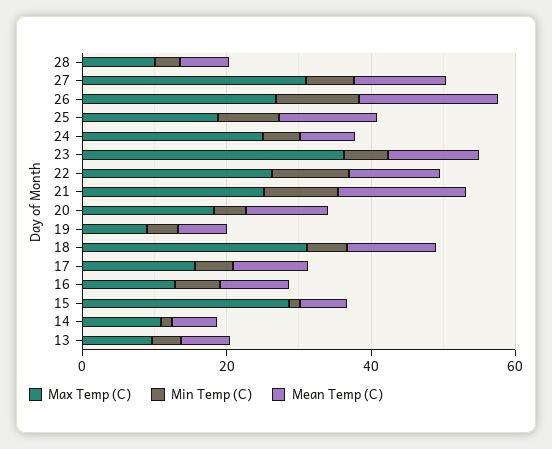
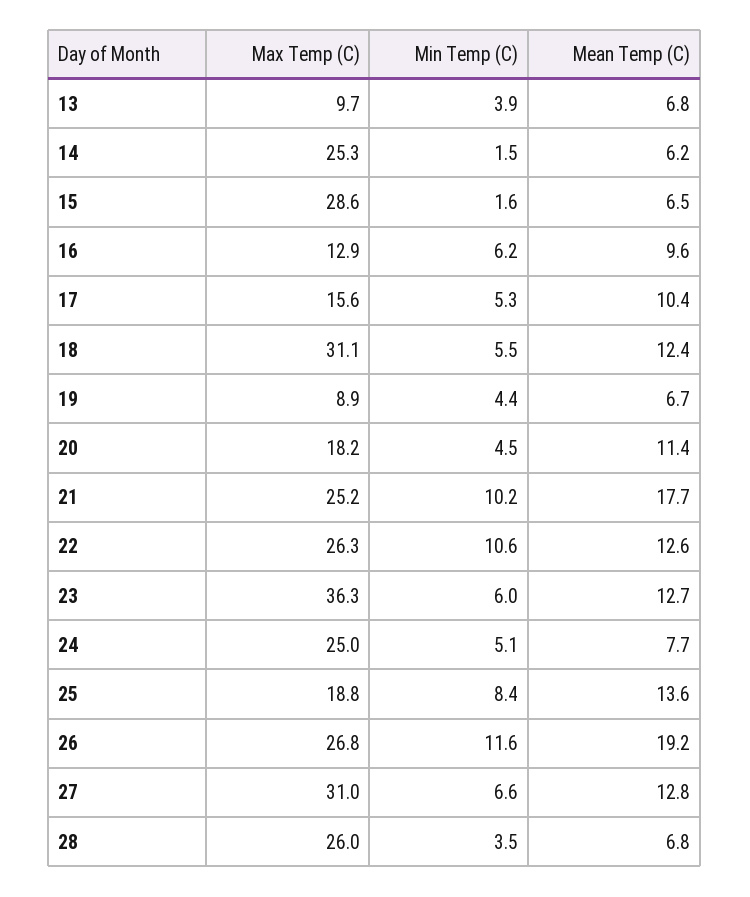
  {
    "Max Temp (C)": {
-     "28": 10,
+     "28": 26,
      "27": 31,
      "26": 26.8,
      "25": 18.8,
      "24": 25,
      "23": 36.3,
      "22": 26.3,
      "21": 25.2,
      "20": 18.2,
      "19": 8.9,
      "18": 31.1,
      "17": 15.6,
      "16": 12.9,
      "15": 28.6,
-     "14": 10,
+     "14": 25.3,
      "13": 9.7
    },
    "Min Temp (C)": {
      "28": 3.5,
      "27": 6.6,
      "26": 11.6,
      "25": 8.4,
      "24": 5.1,
      "23": 6,
      "22": 10.6,
      "21": 10.2,
      "20": 4.5,
      "19": 4.4,
      "18": 5.5,
      "17": 5.3,
      "16": 6.2,
      "15": 1.6,
      "14": 1.5,
      "13": 3.9
    },
    "Mean Temp (C)": {
      "28": 6.8,
      "27": 12.8,
      "26": 19.2,
      "25": 13.6,
      "24": 7.7,
      "23": 12.7,
      "22": 12.6,
      "21": 17.7,
      "20": 11.4,
      "19": 6.7,
      "18": 12.4,
      "17": 10.4,
      "16": 9.6,
      "15": 6.5,
      "14": 6.2,
      "13": 6.8
    }
  }

